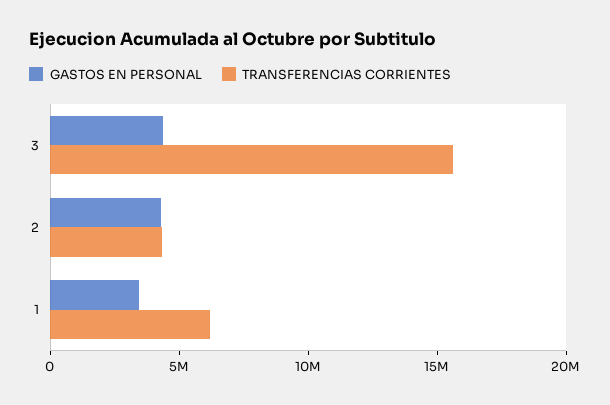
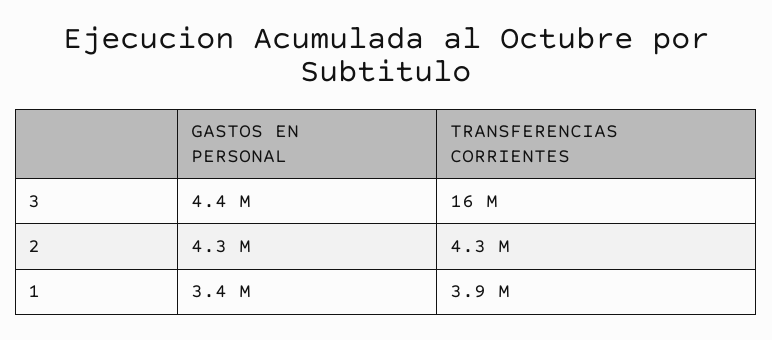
  {
    "GASTOS EN PERSONAL": {
      "3": 4400000,
      "2": 4300000,
      "1": 3400000
    },
    "TRANSFERENCIAS CORRIENTES": {
      "3": 16000000,
      "2": 4300000,
-     "1": 6000000
+     "1": 3900000
    }
  }

